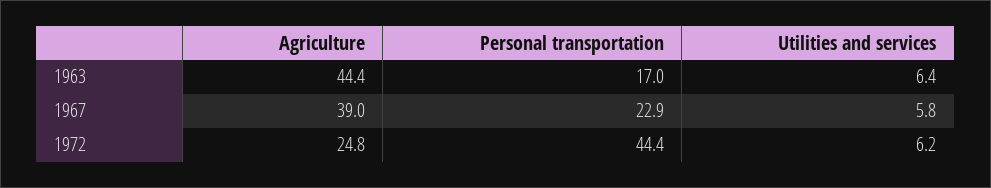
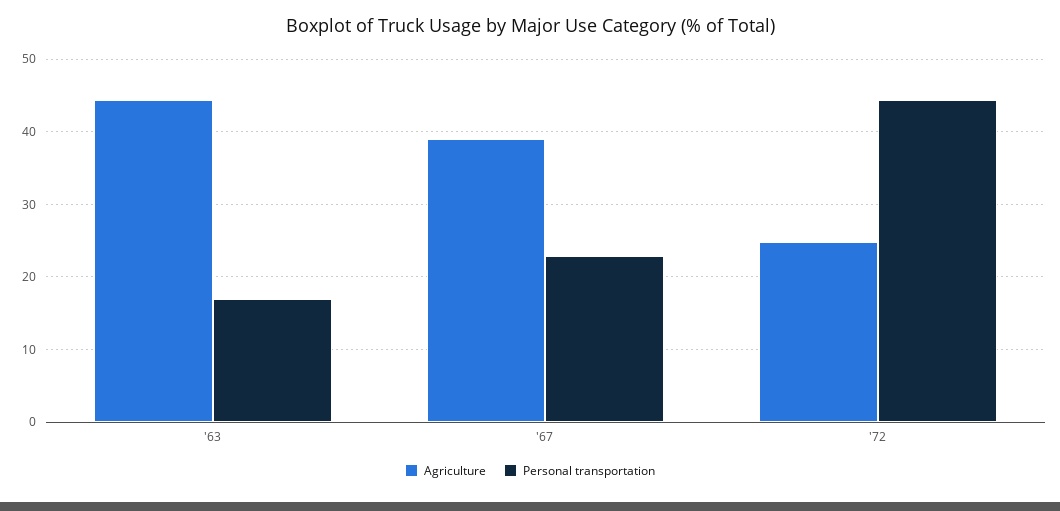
  {
    "Agriculture": {
      "1963": 44.4,
      "1967": 39,
      "1972": 24.8
    },
    "Personal transportation": {
      "1963": 17,
      "1967": 22.9,
      "1972": 44.4
-   },
+   }
-   "Utilities and services": {
-     "1963": 6.4,
-     "1967": 5.8,
-     "1972": 6.2
-   }
  }

